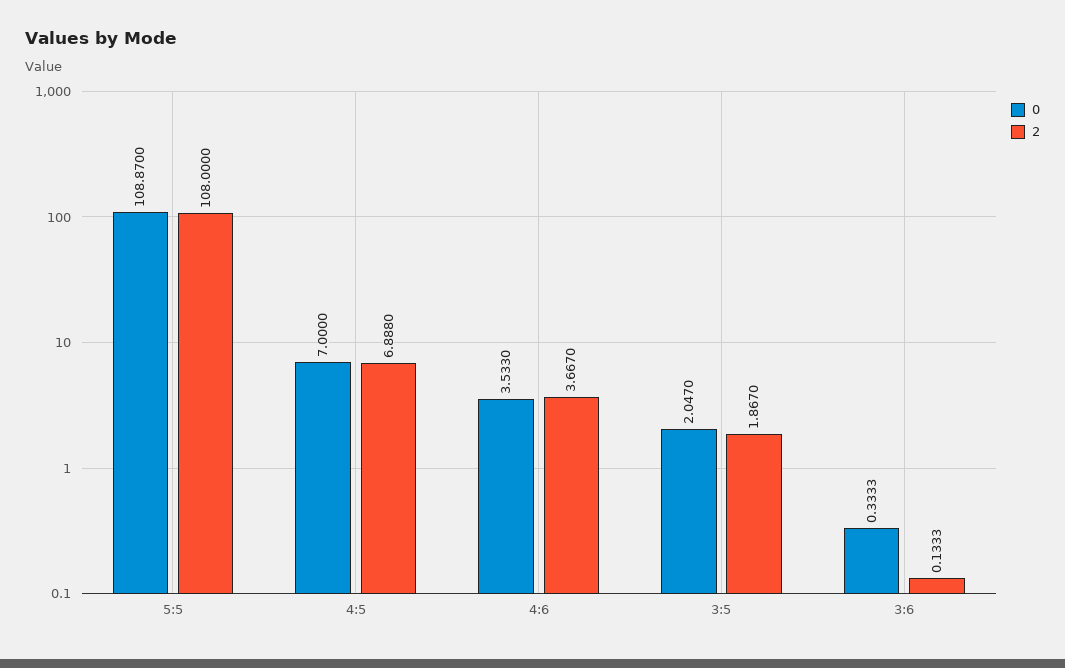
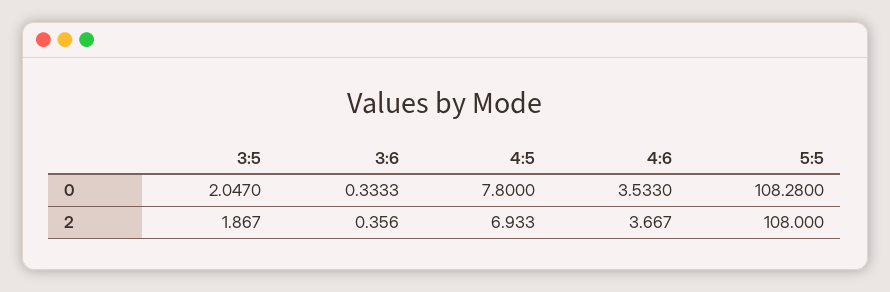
  {
    "0": {
-     "5:5": 108.87,
+     "5:5": 108.28,
-     "4:5": 7,
+     "4:5": 7.8,
      "4:6": 3.533,
      "3:5": 2.047,
      "3:6": 0.3333
    },
    "2": {
      "5:5": 108,
-     "4:5": 6.888,
+     "4:5": 6.933,
      "4:6": 3.667,
      "3:5": 1.867,
-     "3:6": 0.1333
+     "3:6": 0.356
    }
  }

